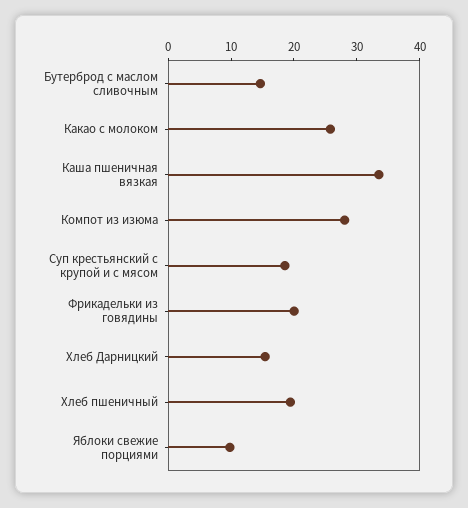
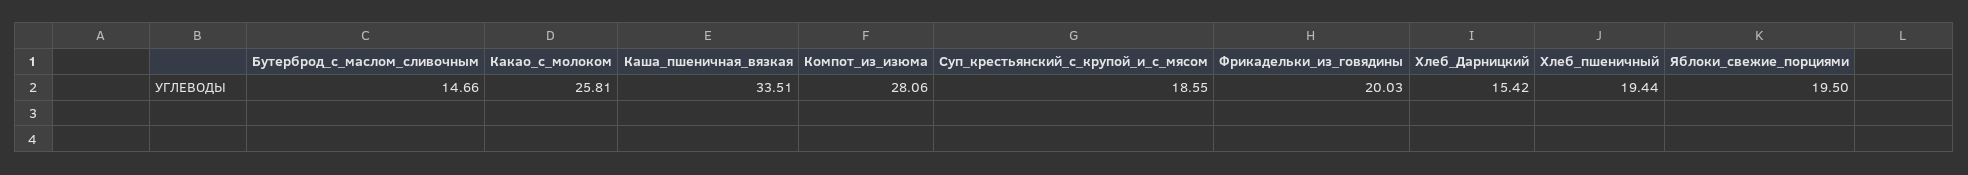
  {
    "Бутерброд с маслом сливочным": 14.66,
    "Какао с молоком": 25.81,
    "Каша пшеничная вязкая": 33.51,
    "Компот из изюма": 28.06,
    "Суп крестьянский с крупой и с мясом": 18.55,
    "Фрикадельки из говядины": 20.03,
    "Хлеб Дарницкий": 15.42,
    "Хлеб пшеничный": 19.44,
-   "Яблоки свежие порциями": 10
+   "Яблоки свежие порциями": 19.5
  }

